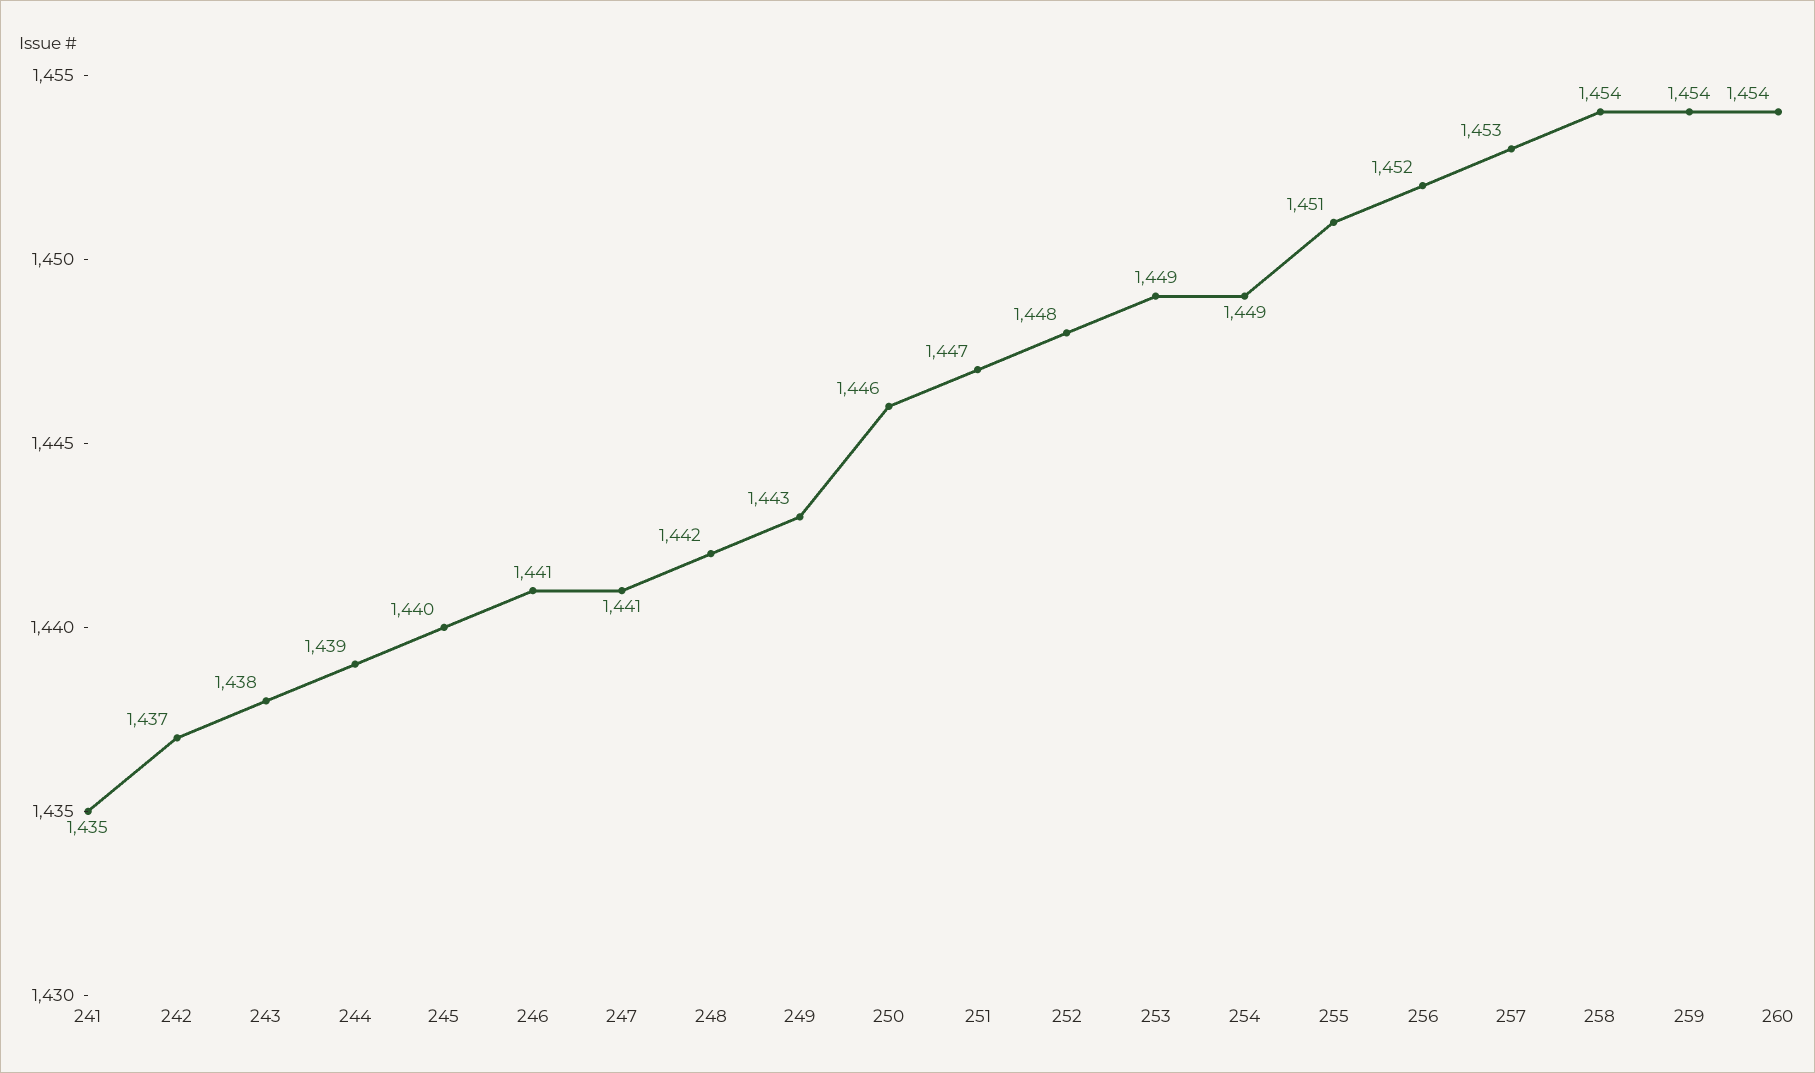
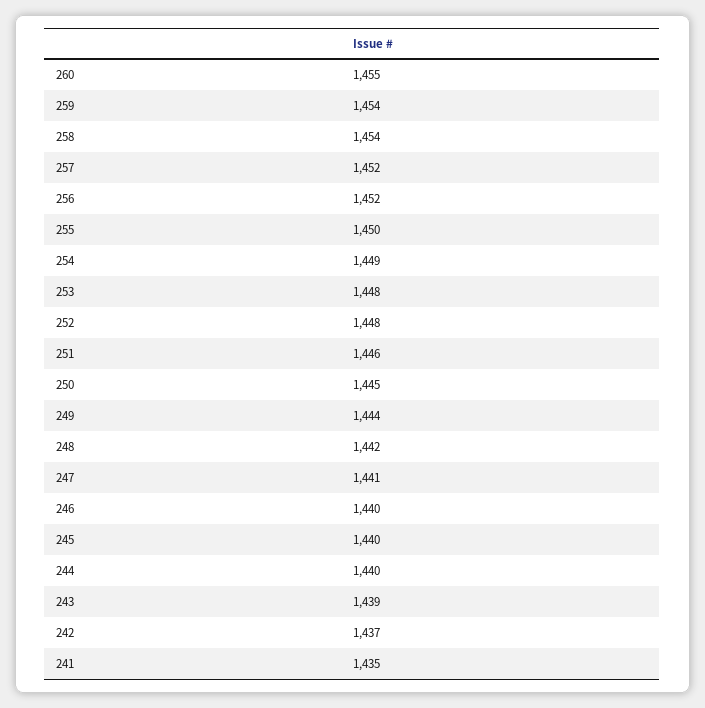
  {
    "241": 1435,
    "242": 1437,
-   "243": 1438,
+   "243": 1439,
-   "244": 1439,
+   "244": 1440,
    "245": 1440,
-   "246": 1441,
+   "246": 1440,
    "247": 1441,
    "248": 1442,
-   "249": 1443,
+   "249": 1444,
-   "250": 1446,
+   "250": 1445,
-   "251": 1447,
+   "251": 1446,
    "252": 1448,
-   "253": 1449,
+   "253": 1448,
    "254": 1449,
-   "255": 1451,
+   "255": 1450,
    "256": 1452,
-   "257": 1453,
+   "257": 1452,
    "258": 1454,
    "259": 1454,
-   "260": 1454
+   "260": 1455
  }

